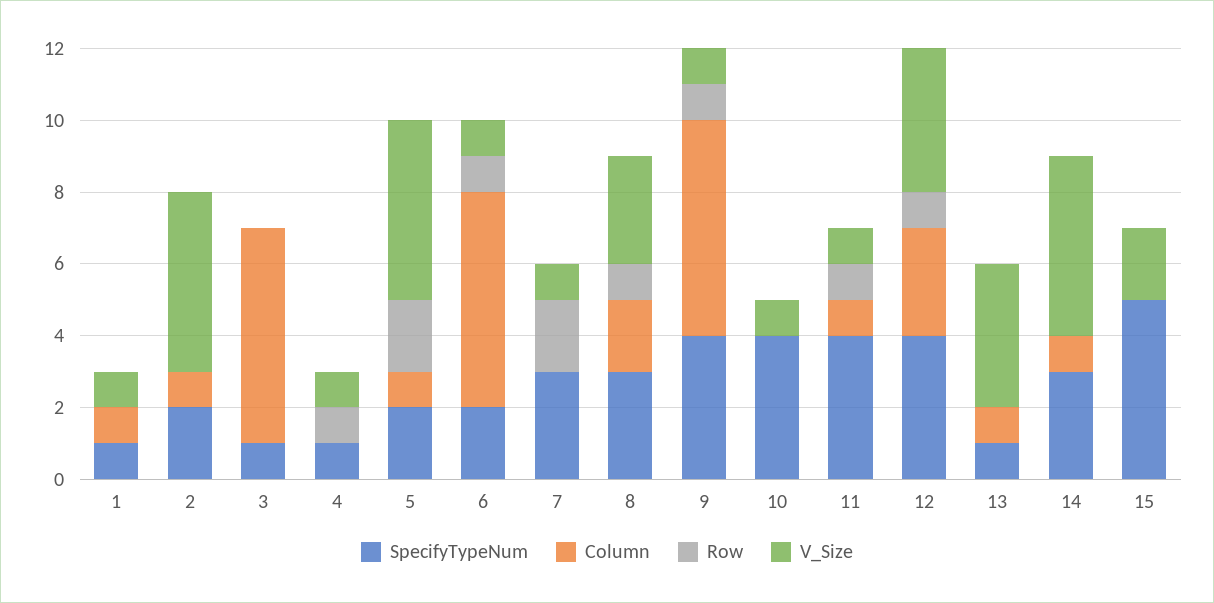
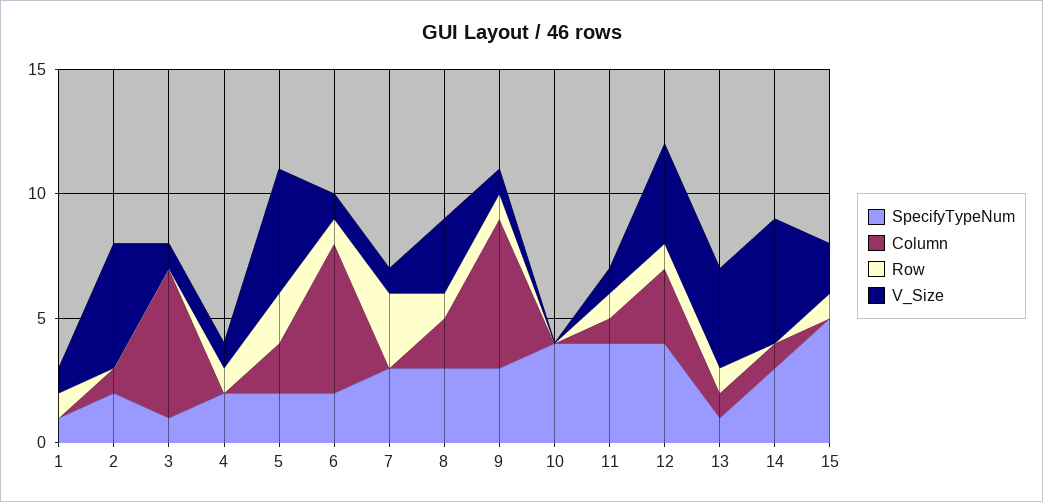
  {
    "SpecifyTypeNum": {
      "1": 1,
      "2": 2,
      "3": 1,
-     "4": 1,
+     "4": 2,
      "5": 2,
      "6": 2,
      "7": 3,
      "8": 3,
-     "9": 4,
+     "9": 3,
      "10": 4,
      "11": 4,
      "12": 4,
      "13": 1,
      "14": 3,
      "15": 5
    },
    "Column": {
-     "1": 1,
+     "1": 0,
      "2": 1,
      "3": 6,
      "4": 0,
-     "5": 1,
+     "5": 2,
      "6": 6,
      "7": 0,
      "8": 2,
      "9": 6,
      "10": 0,
      "11": 1,
      "12": 3,
      "13": 1,
      "14": 1,
      "15": 0
    },
    "Row": {
-     "1": 0,
+     "1": 1,
      "2": 0,
      "3": 0,
      "4": 1,
      "5": 2,
      "6": 1,
-     "7": 2,
+     "7": 3,
      "8": 1,
      "9": 1,
      "10": 0,
      "11": 1,
      "12": 1,
-     "13": 0,
+     "13": 1,
      "14": 0,
-     "15": 0
+     "15": 1
    },
    "V_Size": {
      "1": 1,
      "2": 5,
-     "3": 0,
+     "3": 1,
      "4": 1,
      "5": 5,
      "6": 1,
      "7": 1,
      "8": 3,
      "9": 1,
-     "10": 1,
+     "10": 0,
      "11": 1,
      "12": 4,
      "13": 4,
      "14": 5,
      "15": 2
    }
  }

